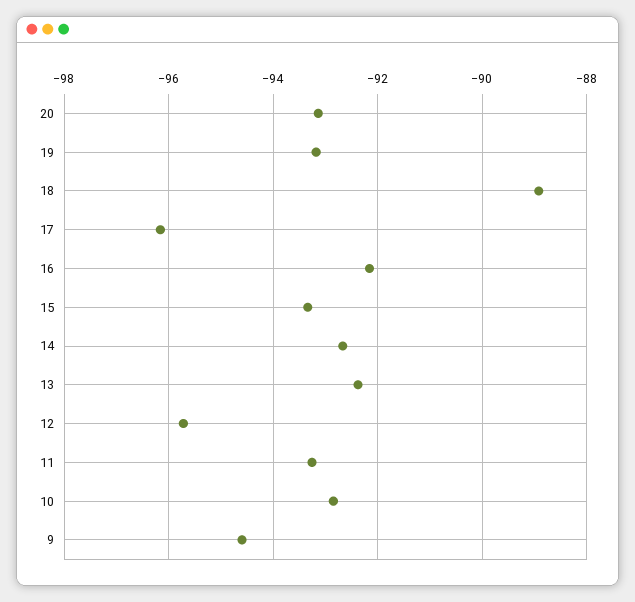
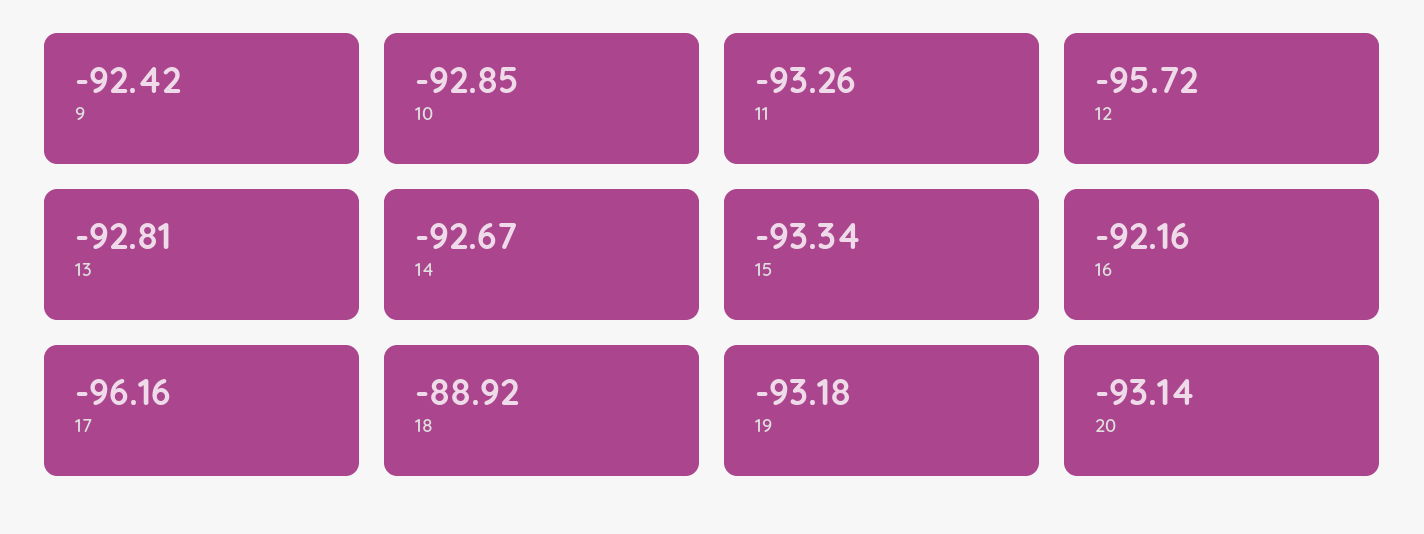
  {
    "20": -93.14,
    "19": -93.18,
    "18": -88.92,
    "17": -96.16,
    "16": -92.16,
    "15": -93.34,
    "14": -92.67,
-   "13": -92.4,
+   "13": -92.81,
    "12": -95.72,
    "11": -93.26,
    "10": -92.85,
-   "9": -94.6
+   "9": -92.42
  }

